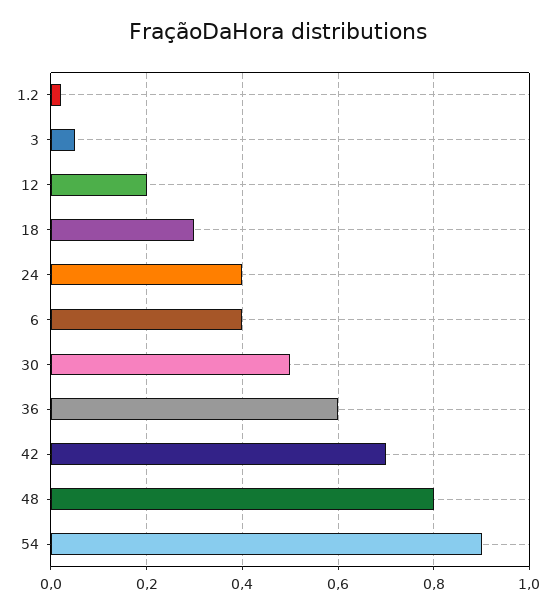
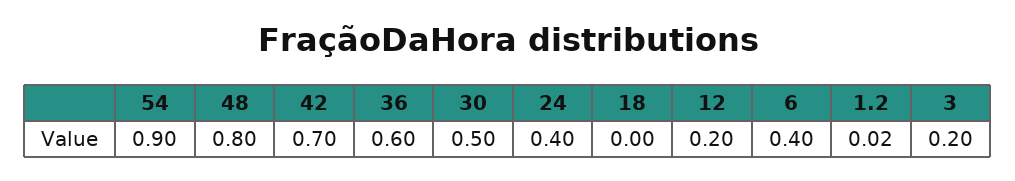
  {
    "1.2": 0.02,
-   "3": 0.05,
+   "3": 0.2,
    "12": 0.2,
-   "18": 0.3,
+   "18": 0,
    "24": 0.4,
    "6": 0.4,
    "30": 0.5,
    "36": 0.6,
    "42": 0.7,
    "48": 0.8,
    "54": 0.9
  }

